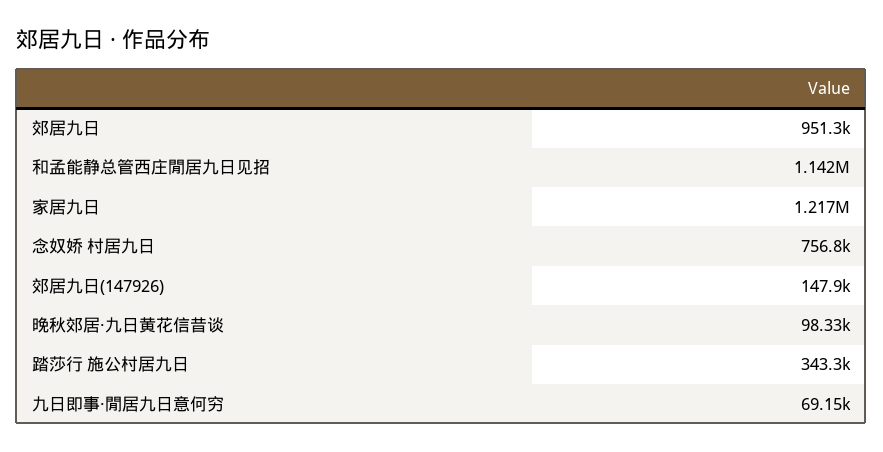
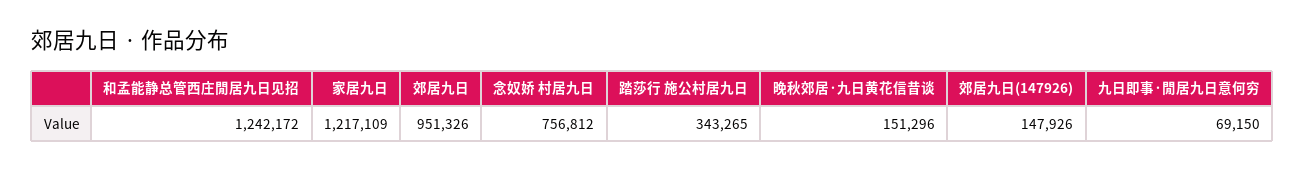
  {
    "郊居九日": 951326,
-   "和孟能静总管西庄閒居九日见招": 1142000,
+   "和孟能静总管西庄閒居九日见招": 1242172,
    "家居九日": 1217109,
    "念奴娇 村居九日": 756812,
    "郊居九日(147926)": 147926,
-   "晚秋郊居·九日黄花信昔谈": 98330,
+   "晚秋郊居·九日黄花信昔谈": 151296,
    "踏莎行 施公村居九日": 343265,
    "九日即事·閒居九日意何穷": 69150
  }

